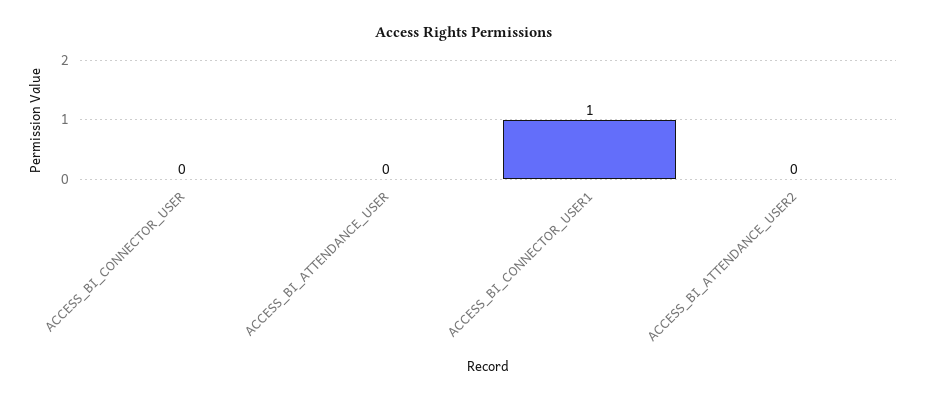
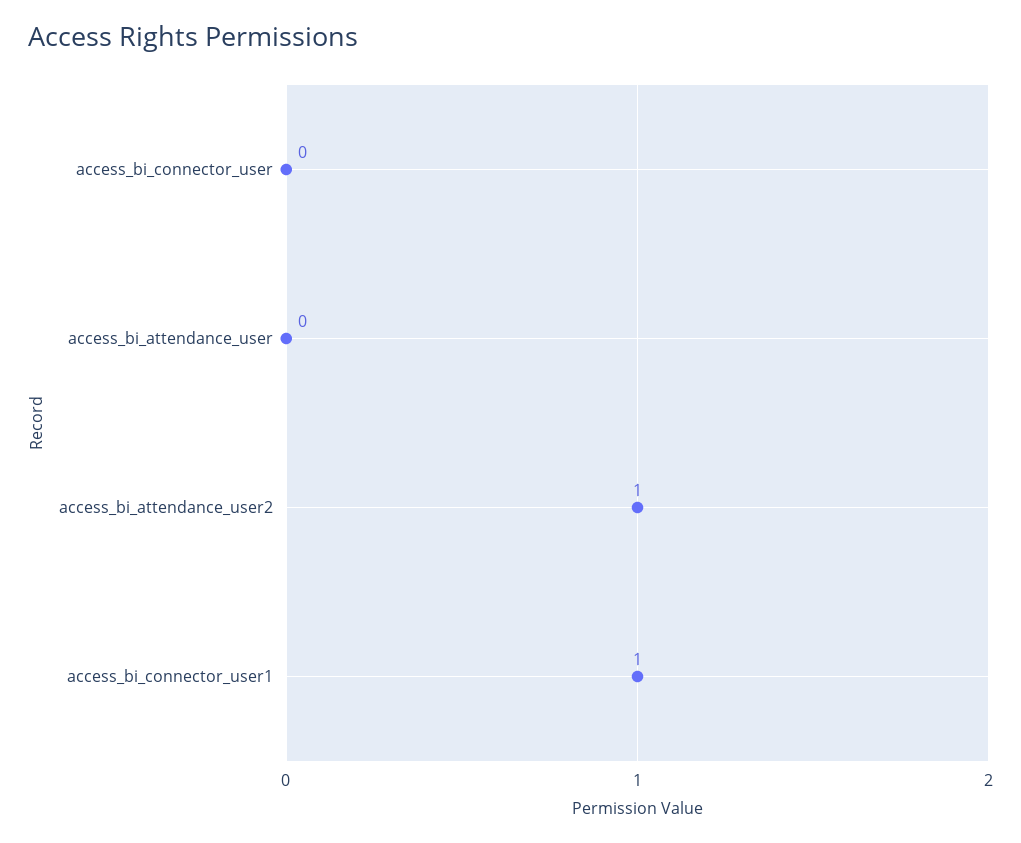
  {
    "ACCESS_BI_CONNECTOR_USER": 0,
    "ACCESS_BI_ATTENDANCE_USER": 0,
    "ACCESS_BI_CONNECTOR_USER1": 1,
-   "ACCESS_BI_ATTENDANCE_USER2": 0
+   "ACCESS_BI_ATTENDANCE_USER2": 1
  }

